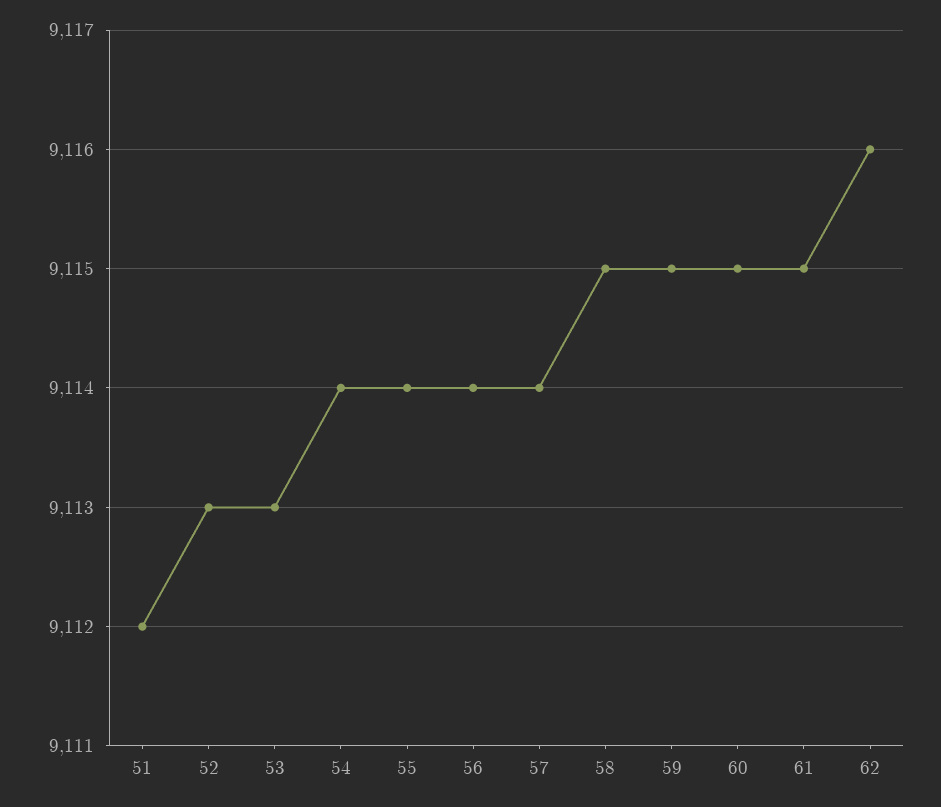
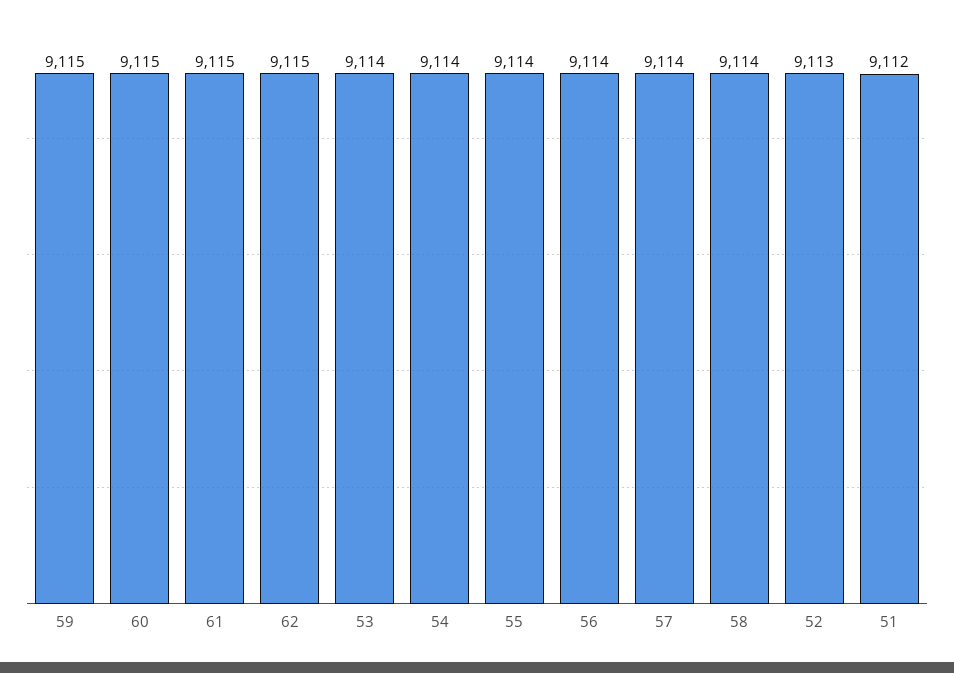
  {
    "51": 9112,
    "52": 9113,
-   "53": 9113,
+   "53": 9114,
    "54": 9114,
    "55": 9114,
    "56": 9114,
    "57": 9114,
-   "58": 9115,
+   "58": 9114,
    "59": 9115,
    "60": 9115,
    "61": 9115,
-   "62": 9116
+   "62": 9115
  }

